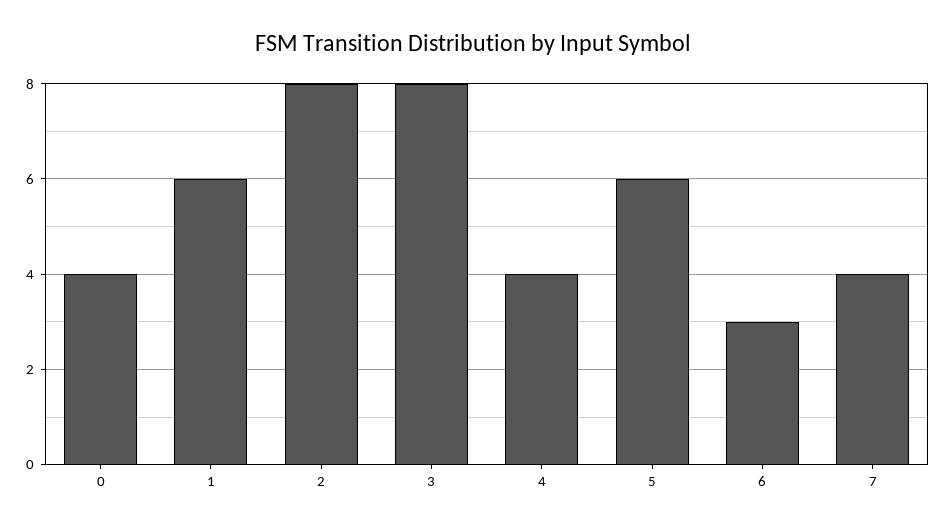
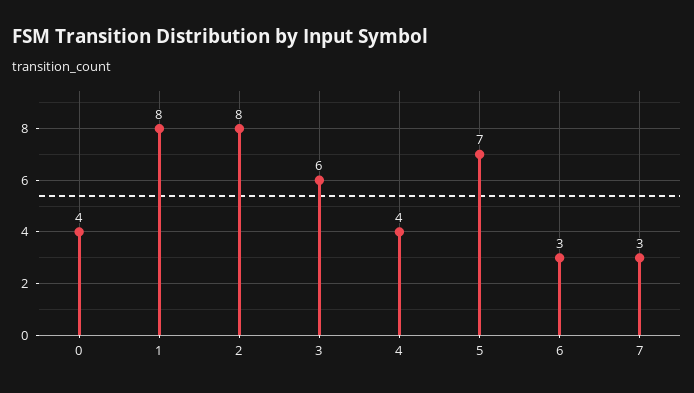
  {
    "0": 4,
-   "1": 6,
+   "1": 8,
    "2": 8,
-   "3": 8,
+   "3": 6,
    "4": 4,
-   "5": 6,
+   "5": 7,
    "6": 3,
-   "7": 4
+   "7": 3
  }

